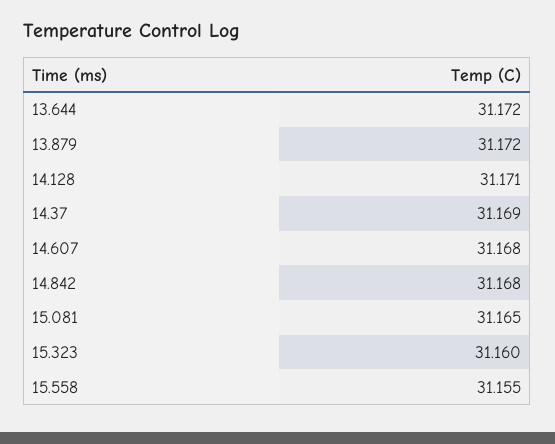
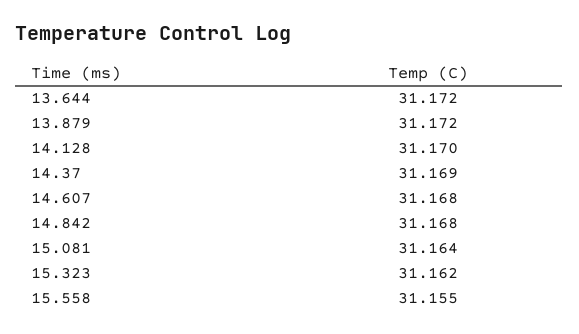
  {
    "13.644": 31.172,
    "13.879": 31.172,
-   "14.128": 31.171,
+   "14.128": 31.17,
    "14.37": 31.169,
    "14.607": 31.168,
    "14.842": 31.168,
-   "15.081": 31.165,
+   "15.081": 31.164,
-   "15.323": 31.16,
+   "15.323": 31.162,
    "15.558": 31.155
  }

